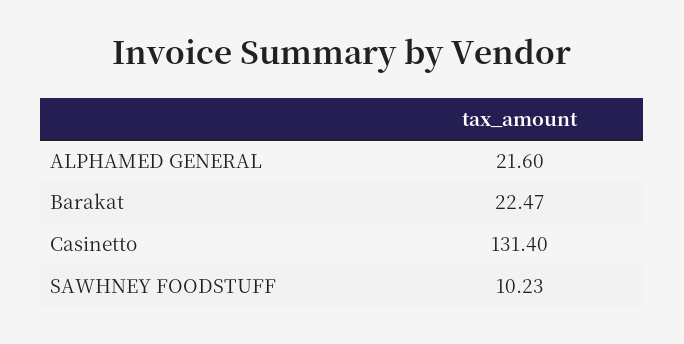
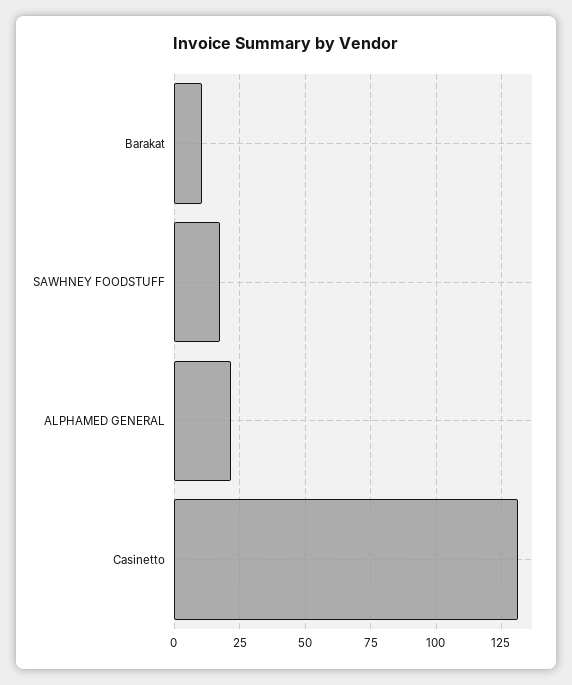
  {
    "ALPHAMED GENERAL": 21.6,
-   "Barakat": 22.47,
+   "Barakat": 10,
    "Casinetto": 131.4,
-   "SAWHNEY FOODSTUFF": 10.23
+   "SAWHNEY FOODSTUFF": 17.5
  }

